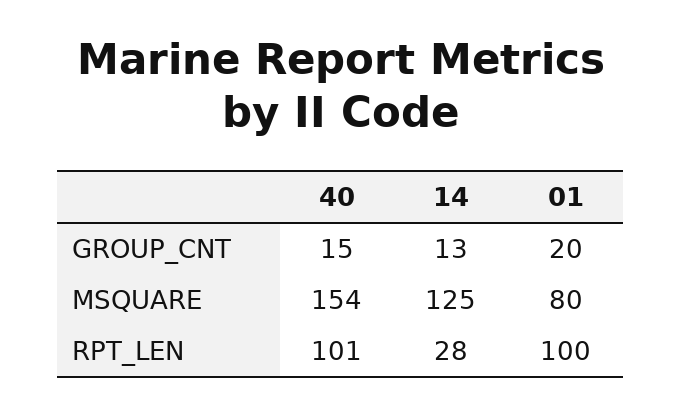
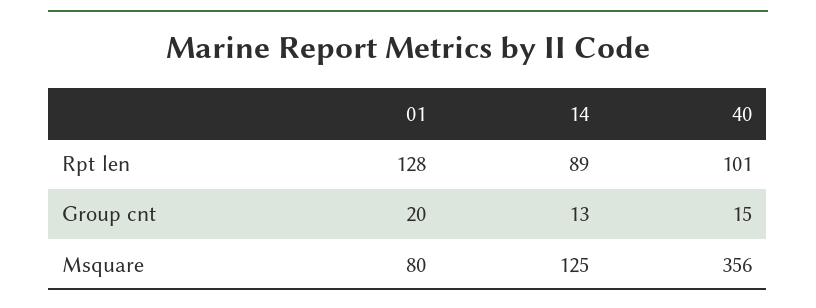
  {
    "40": {
      "GROUP_CNT": 15,
-     "MSQUARE": 154,
+     "MSQUARE": 356,
      "RPT_LEN": 101
    },
    "14": {
      "GROUP_CNT": 13,
      "MSQUARE": 125,
-     "RPT_LEN": 28
+     "RPT_LEN": 89
    },
    "01": {
      "GROUP_CNT": 20,
      "MSQUARE": 80,
-     "RPT_LEN": 100
+     "RPT_LEN": 128
    }
  }

